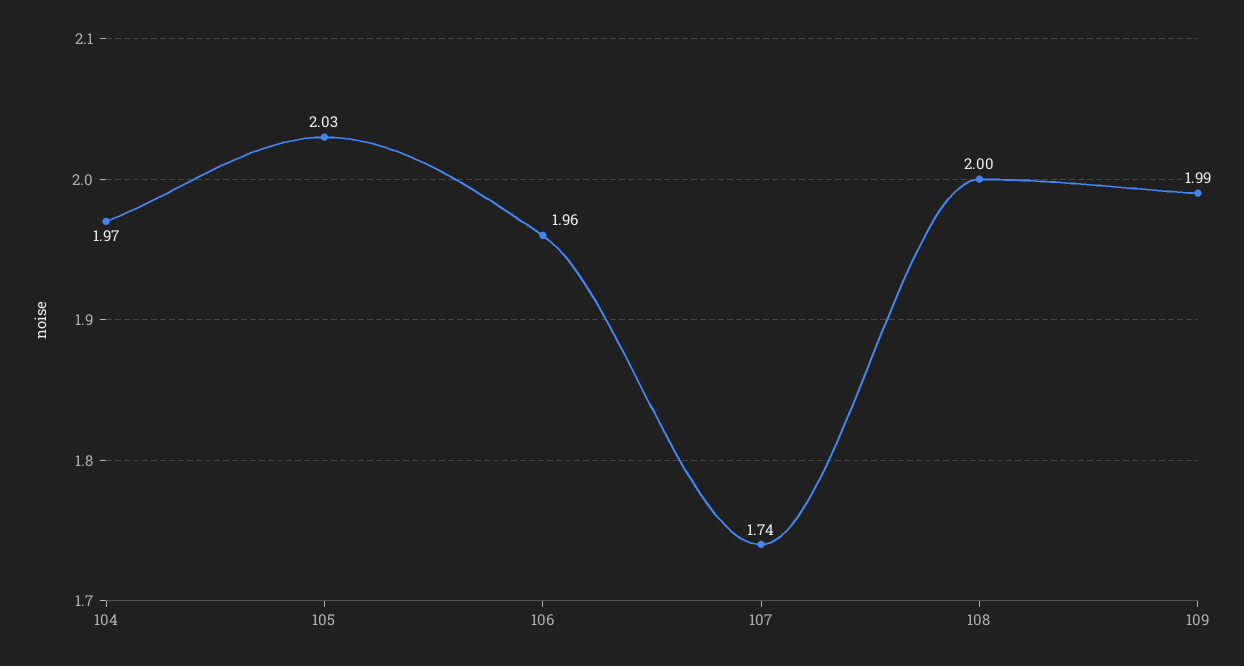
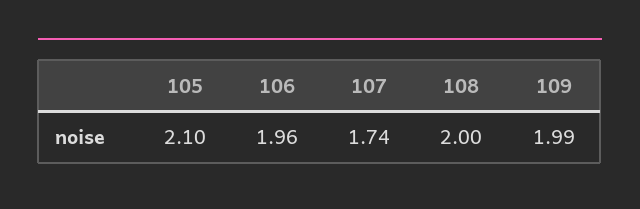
  {
-   "104": 1.97,
-   "105": 2.03,
+   "105": 2.1,
    "106": 1.96,
    "107": 1.74,
    "108": 2,
    "109": 1.99
  }

